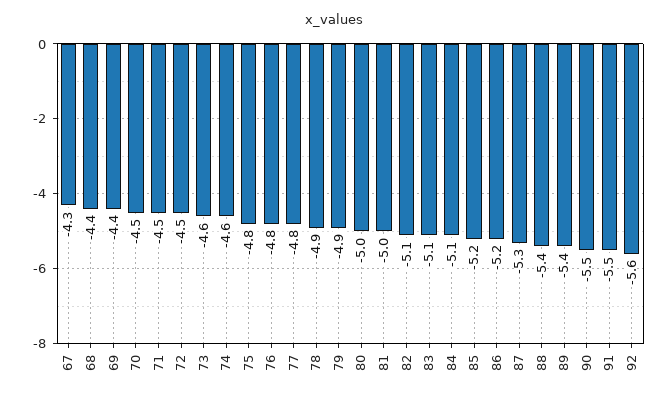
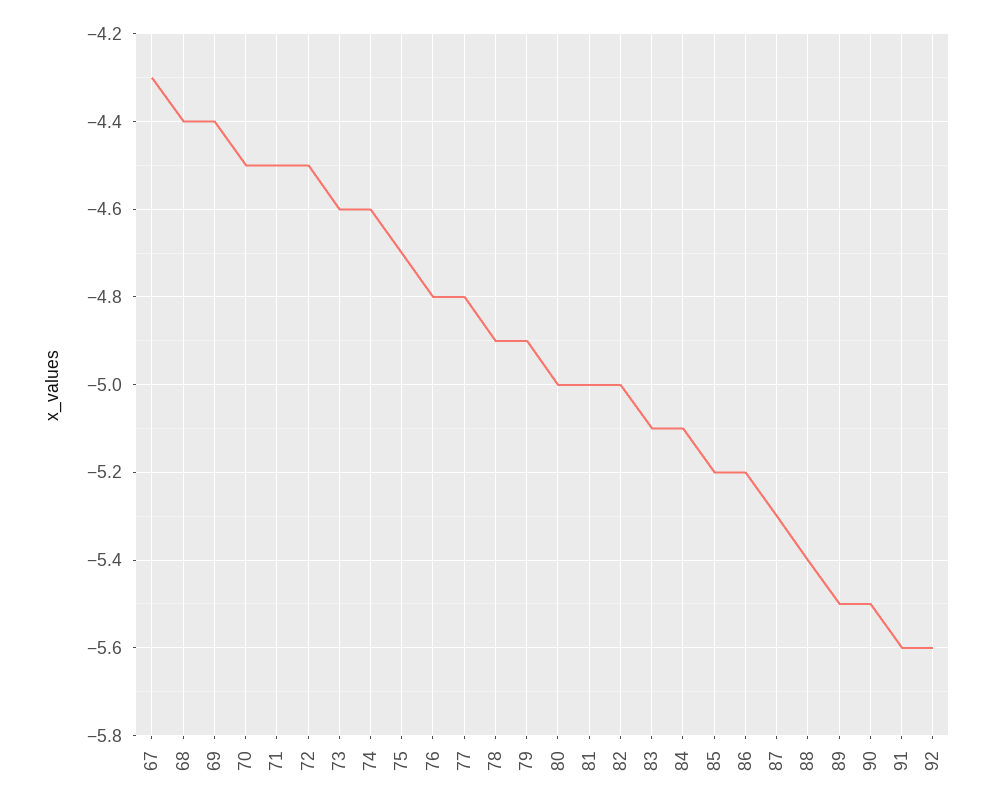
  {
    "67": -4.3,
    "68": -4.4,
    "69": -4.4,
    "70": -4.5,
    "71": -4.5,
    "72": -4.5,
    "73": -4.6,
    "74": -4.6,
-   "75": -4.8,
+   "75": -4.7,
    "76": -4.8,
    "77": -4.8,
    "78": -4.9,
    "79": -4.9,
    "80": -5,
    "81": -5,
-   "82": -5.1,
+   "82": -5,
    "83": -5.1,
    "84": -5.1,
    "85": -5.2,
    "86": -5.2,
    "87": -5.3,
    "88": -5.4,
-   "89": -5.4,
+   "89": -5.5,
    "90": -5.5,
-   "91": -5.5,
+   "91": -5.6,
    "92": -5.6
  }

